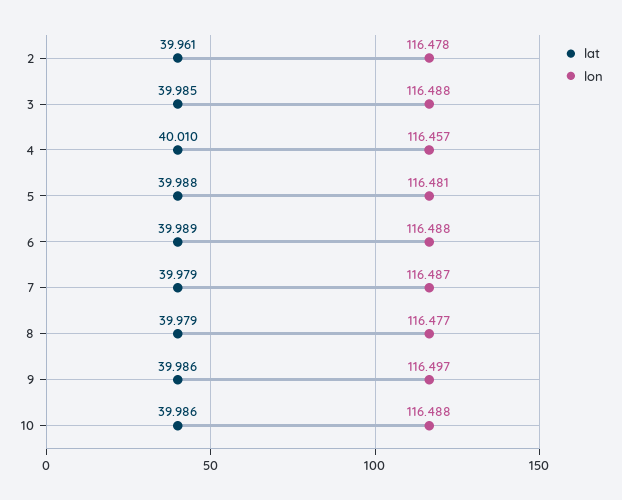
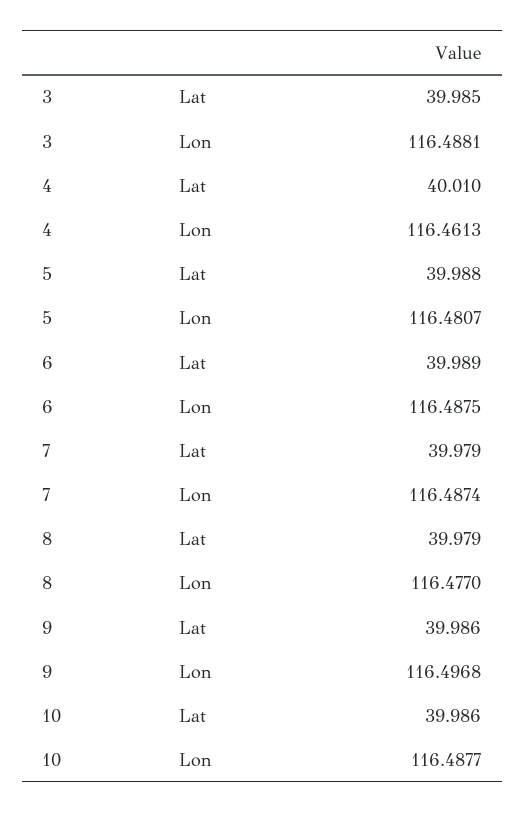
  {
    "lat": {
-     "2": 39.961,
      "3": 39.985,
      "4": 40.01,
      "5": 39.988,
      "6": 39.989,
      "7": 39.979,
      "8": 39.979,
      "9": 39.986,
      "10": 39.986
    },
    "lon": {
-     "2": 116.478,
      "3": 116.4881,
-     "4": 116.457,
+     "4": 116.4613,
      "5": 116.4807,
      "6": 116.4875,
      "7": 116.4874,
      "8": 116.477,
      "9": 116.4968,
      "10": 116.4877
    }
  }

